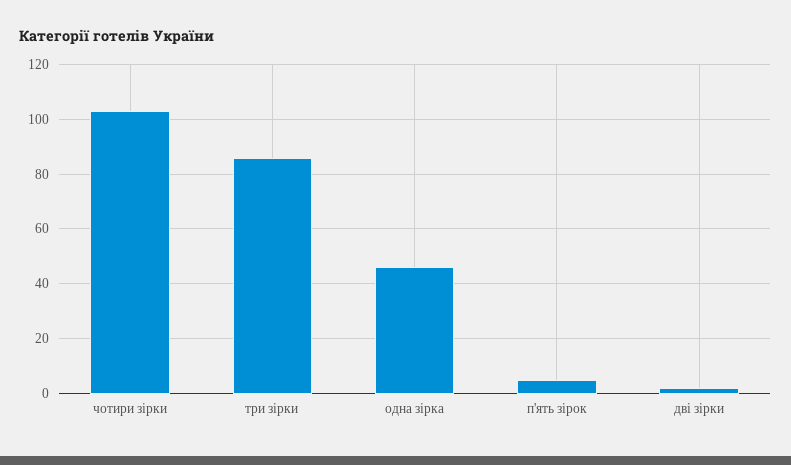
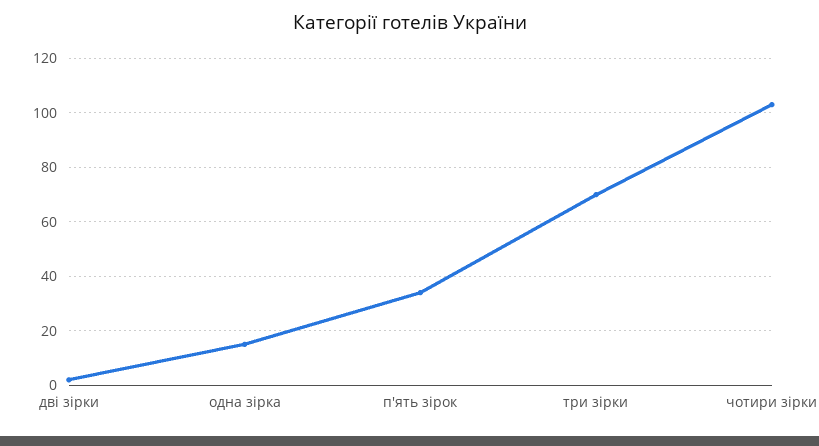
  {
    "чотири зірки": 105,
-   "три зірки": 85,
+   "три зірки": 70,
-   "одна зірка": 45,
+   "одна зірка": 15,
-   "п'ять зірок": 5,
+   "п'ять зірок": 35,
    "дві зірки": 0
  }

